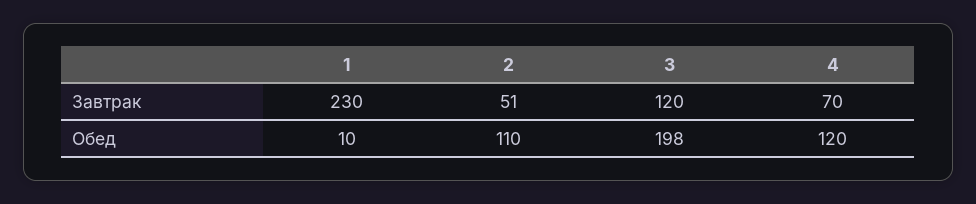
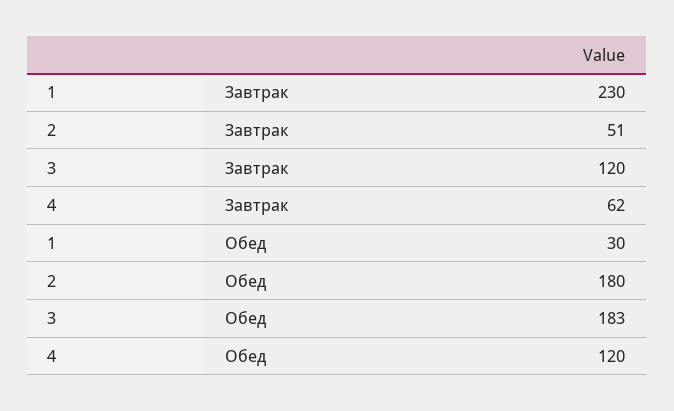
  {
    "1": {
      "Завтрак": 230,
-     "Обед": 10
+     "Обед": 30
    },
    "2": {
      "Завтрак": 51,
-     "Обед": 110
+     "Обед": 180
    },
    "3": {
      "Завтрак": 120,
-     "Обед": 198
+     "Обед": 183
    },
    "4": {
-     "Завтрак": 70,
+     "Завтрак": 62,
      "Обед": 120
    }
  }

